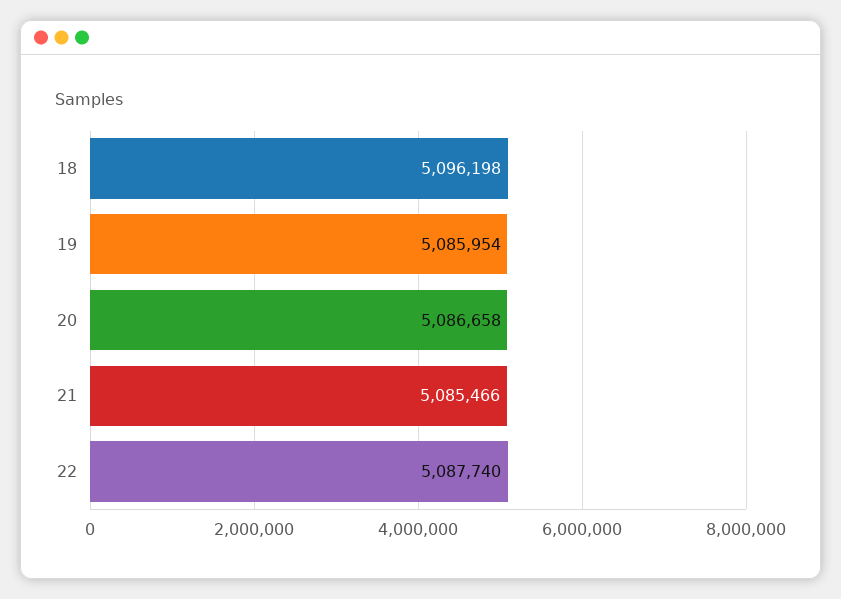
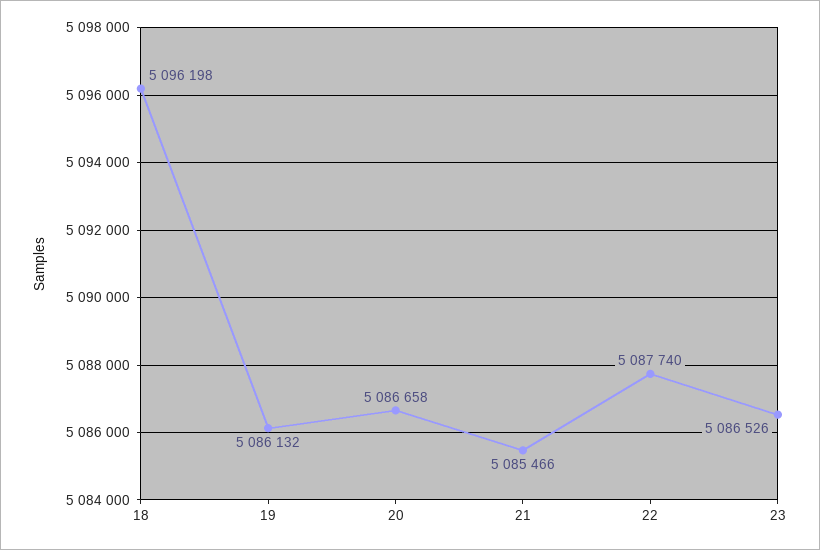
  {
    "18": 5096198,
-   "19": 5085954,
+   "19": 5086132,
    "20": 5086658,
    "21": 5085466,
-   "22": 5087740
+   "22": 5087740,
+   "23": 5086526
  }

